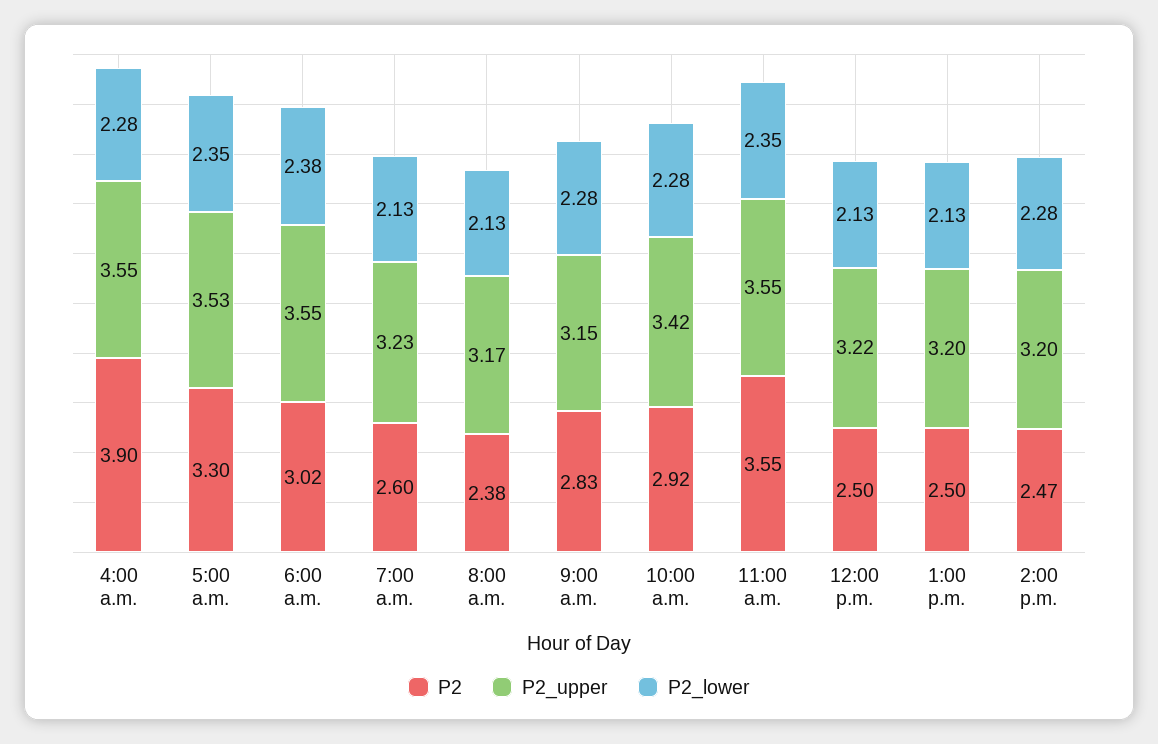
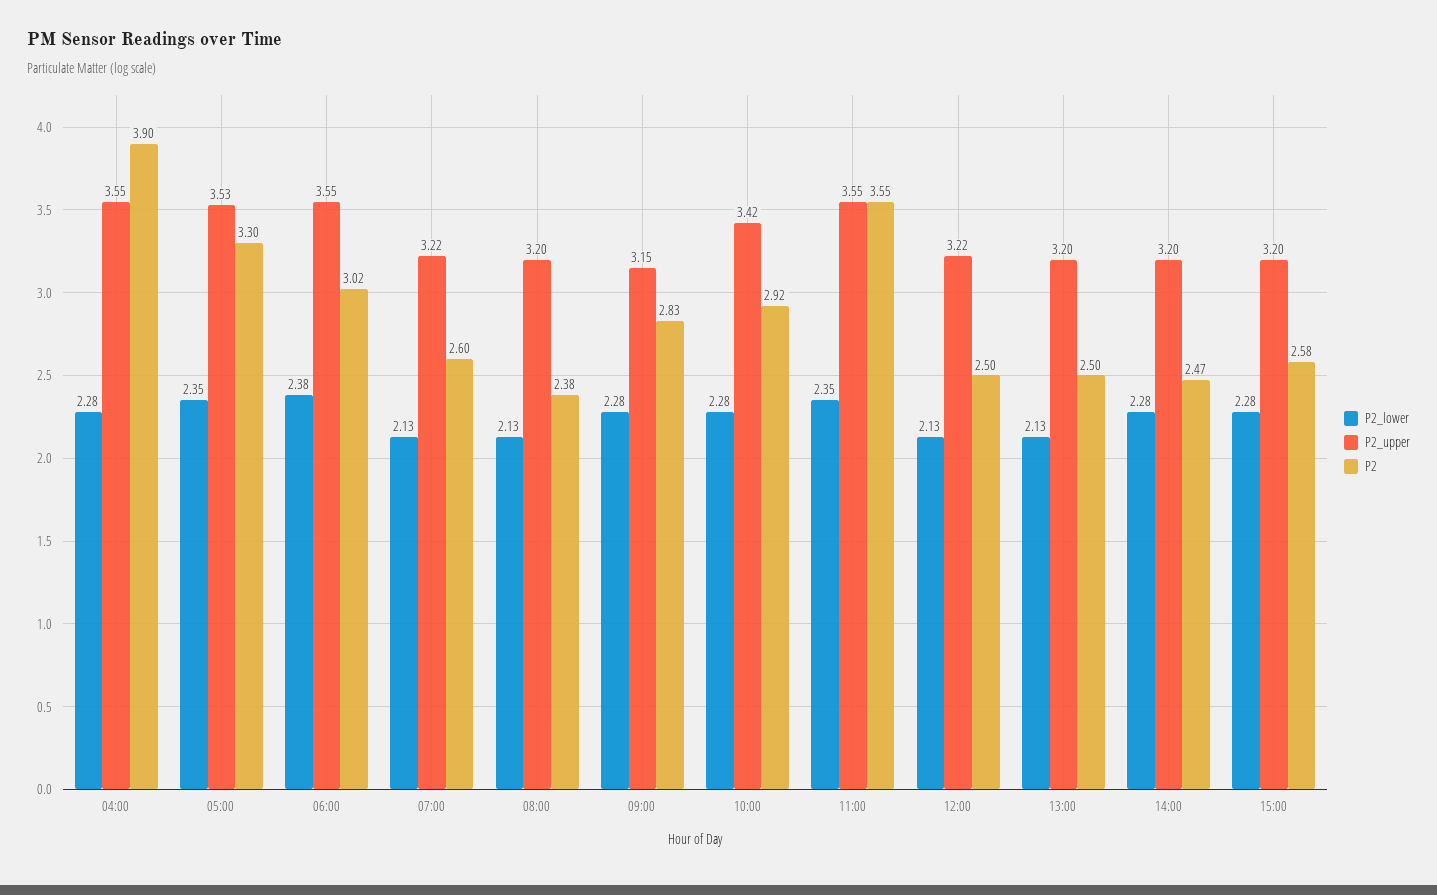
  {
    "P2": {
      "4:00 a.m.": 3.9,
      "5:00 a.m.": 3.3,
      "6:00 a.m.": 3.02,
      "7:00 a.m.": 2.6,
      "8:00 a.m.": 2.38,
      "9:00 a.m.": 2.83,
      "10:00 a.m.": 2.92,
      "11:00 a.m.": 3.55,
      "12:00 p.m.": 2.5,
      "1:00 p.m.": 2.5,
-     "2:00 p.m.": 2.47
+     "2:00 p.m.": 2.47,
+     "15:00": 2.58
    },
    "P2_upper": {
      "4:00 a.m.": 3.55,
      "5:00 a.m.": 3.53,
      "6:00 a.m.": 3.55,
-     "7:00 a.m.": 3.23,
+     "7:00 a.m.": 3.22,
-     "8:00 a.m.": 3.17,
+     "8:00 a.m.": 3.2,
      "9:00 a.m.": 3.15,
      "10:00 a.m.": 3.42,
      "11:00 a.m.": 3.55,
      "12:00 p.m.": 3.22,
      "1:00 p.m.": 3.2,
-     "2:00 p.m.": 3.2
+     "2:00 p.m.": 3.2,
+     "15:00": 3.2
    },
    "P2_lower": {
      "4:00 a.m.": 2.28,
      "5:00 a.m.": 2.35,
      "6:00 a.m.": 2.38,
      "7:00 a.m.": 2.13,
      "8:00 a.m.": 2.13,
      "9:00 a.m.": 2.28,
      "10:00 a.m.": 2.28,
      "11:00 a.m.": 2.35,
      "12:00 p.m.": 2.13,
      "1:00 p.m.": 2.13,
-     "2:00 p.m.": 2.28
+     "2:00 p.m.": 2.28,
+     "15:00": 2.28
    }
  }

